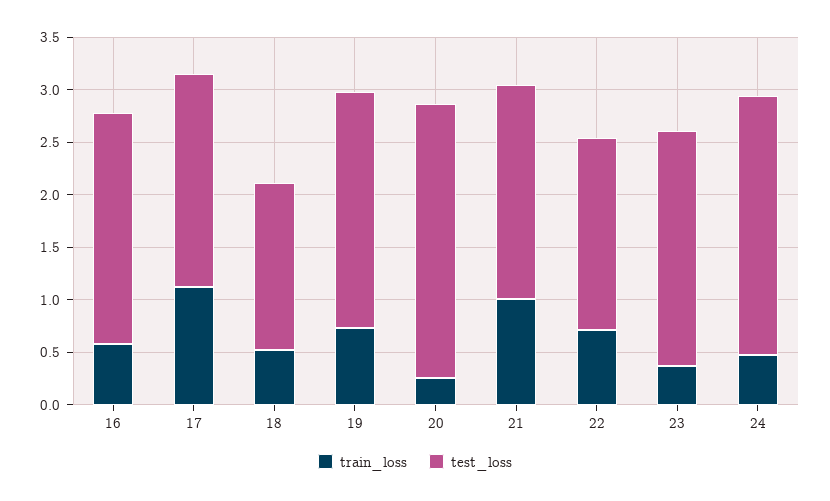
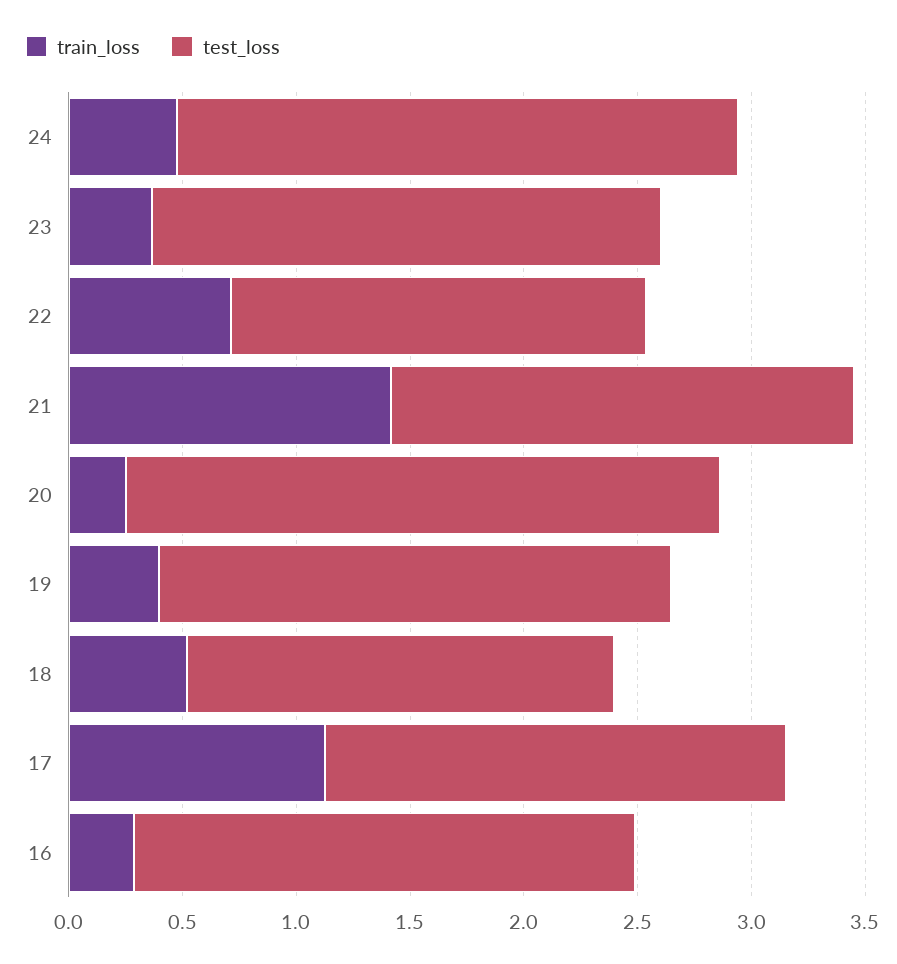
  {
    "train_loss": {
-     "16": 0.6,
+     "16": 0.3,
      "17": 1.1,
      "18": 0.5,
-     "19": 0.7,
+     "19": 0.4,
      "20": 0.3,
-     "21": 1,
+     "21": 1.4,
      "22": 0.7,
      "23": 0.4,
      "24": 0.5
    },
    "test_loss": {
      "16": 2.2,
      "17": 2,
-     "18": 1.6,
+     "18": 1.9,
      "19": 2.2,
      "20": 2.6,
      "21": 2,
      "22": 1.8,
      "23": 2.2,
      "24": 2.5
    }
  }

